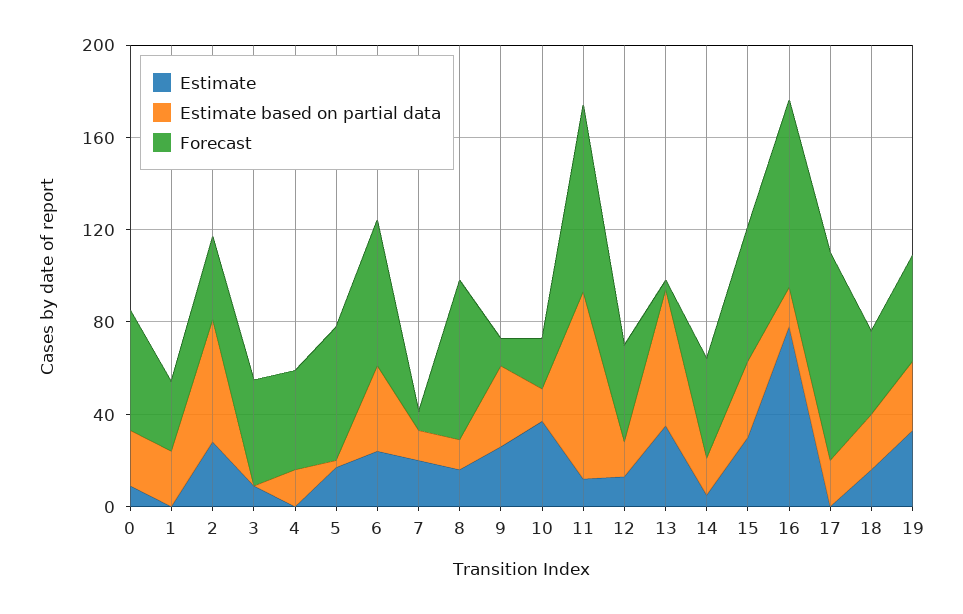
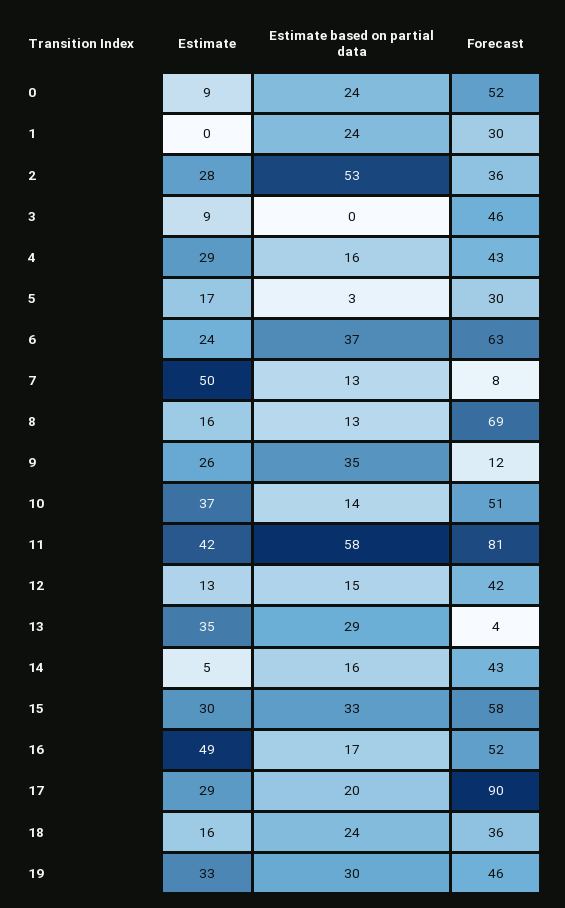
  {
    "Estimate": {
      "0": 9,
      "1": 0,
      "2": 28,
      "3": 9,
-     "4": 0,
+     "4": 29,
      "5": 17,
      "6": 24,
-     "7": 20,
+     "7": 50,
      "8": 16,
      "9": 26,
      "10": 37,
-     "11": 10,
+     "11": 42,
      "12": 13,
      "13": 35,
      "14": 5,
      "15": 30,
-     "16": 80,
+     "16": 49,
-     "17": 0,
+     "17": 29,
      "18": 16,
      "19": 33
    },
    "Estimate based on partial data": {
      "0": 24,
      "1": 24,
      "2": 53,
      "3": 0,
      "4": 16,
      "5": 3,
      "6": 37,
      "7": 13,
      "8": 13,
      "9": 35,
      "10": 14,
-     "11": 80,
+     "11": 58,
      "12": 15,
-     "13": 60,
+     "13": 29,
      "14": 16,
      "15": 33,
      "16": 17,
      "17": 20,
      "18": 24,
      "19": 30
    },
    "Forecast": {
      "0": 52,
      "1": 30,
      "2": 36,
      "3": 46,
      "4": 43,
-     "5": 60,
+     "5": 30,
      "6": 63,
      "7": 8,
      "8": 69,
      "9": 12,
-     "10": 20,
+     "10": 51,
      "11": 81,
      "12": 42,
      "13": 4,
      "14": 43,
      "15": 58,
-     "16": 80,
+     "16": 52,
      "17": 90,
      "18": 36,
      "19": 46
    }
  }

